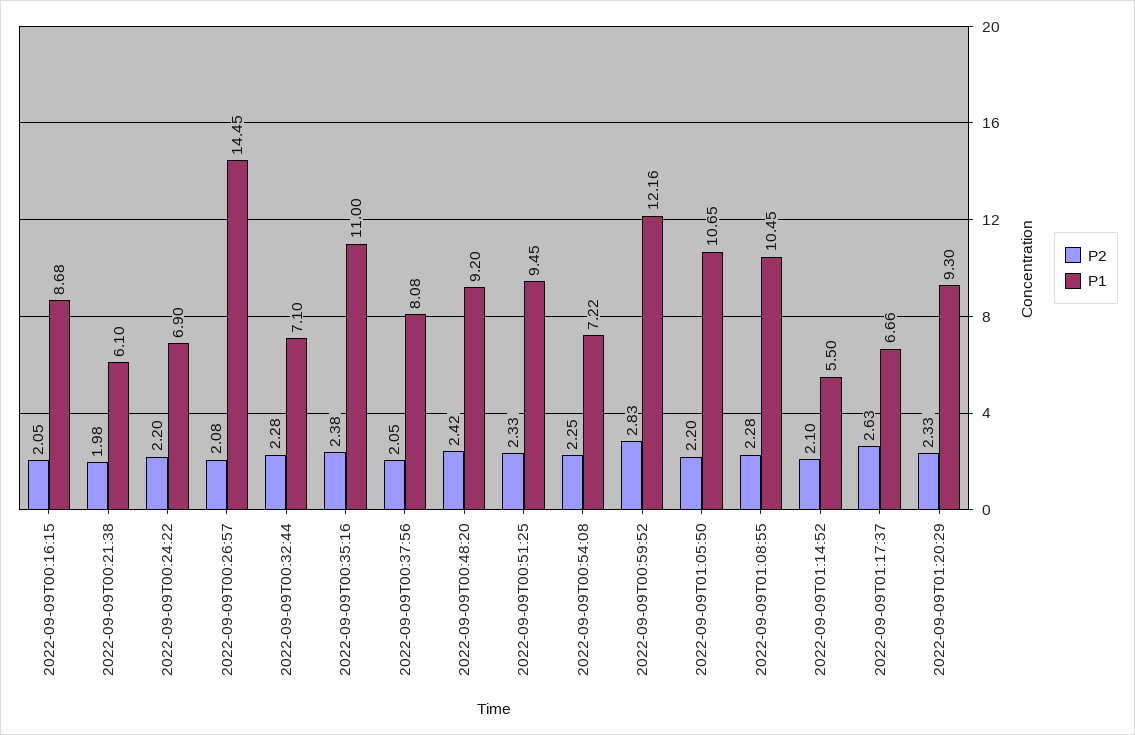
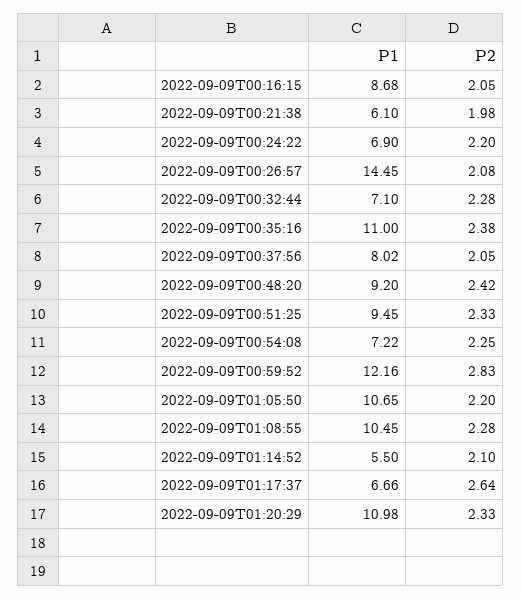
  {
    "P2": {
      "2022-09-09T00:16:15": 2.05,
      "2022-09-09T00:21:38": 1.98,
      "2022-09-09T00:24:22": 2.2,
      "2022-09-09T00:26:57": 2.08,
      "2022-09-09T00:32:44": 2.28,
      "2022-09-09T00:35:16": 2.38,
      "2022-09-09T00:37:56": 2.05,
      "2022-09-09T00:48:20": 2.42,
      "2022-09-09T00:51:25": 2.33,
      "2022-09-09T00:54:08": 2.25,
      "2022-09-09T00:59:52": 2.83,
      "2022-09-09T01:05:50": 2.2,
      "2022-09-09T01:08:55": 2.28,
      "2022-09-09T01:14:52": 2.1,
-     "2022-09-09T01:17:37": 2.63,
+     "2022-09-09T01:17:37": 2.64,
      "2022-09-09T01:20:29": 2.33
    },
    "P1": {
      "2022-09-09T00:16:15": 8.68,
      "2022-09-09T00:21:38": 6.1,
      "2022-09-09T00:24:22": 6.9,
      "2022-09-09T00:26:57": 14.45,
      "2022-09-09T00:32:44": 7.1,
      "2022-09-09T00:35:16": 11,
-     "2022-09-09T00:37:56": 8.08,
+     "2022-09-09T00:37:56": 8.02,
      "2022-09-09T00:48:20": 9.2,
      "2022-09-09T00:51:25": 9.45,
      "2022-09-09T00:54:08": 7.22,
      "2022-09-09T00:59:52": 12.16,
      "2022-09-09T01:05:50": 10.65,
      "2022-09-09T01:08:55": 10.45,
      "2022-09-09T01:14:52": 5.5,
      "2022-09-09T01:17:37": 6.66,
-     "2022-09-09T01:20:29": 9.3
+     "2022-09-09T01:20:29": 10.98
    }
  }

